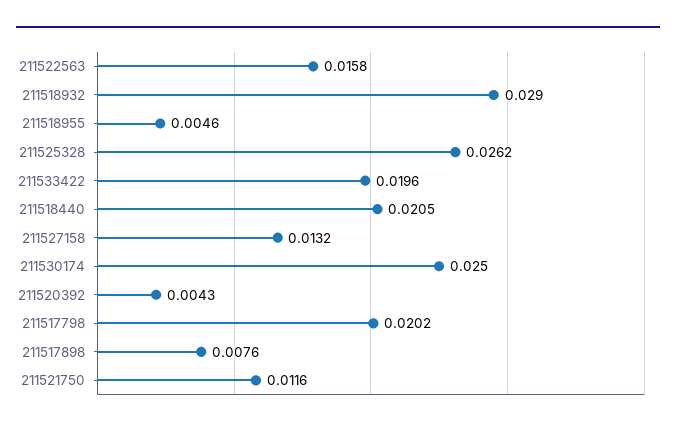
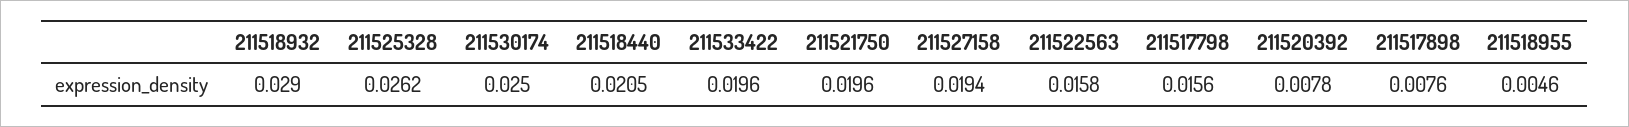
  {
    "211522563": 0.0158,
    "211518932": 0.029,
    "211518955": 0.0046,
    "211525328": 0.0262,
    "211533422": 0.0196,
    "211518440": 0.0205,
-   "211527158": 0.0132,
+   "211527158": 0.0194,
    "211530174": 0.025,
-   "211520392": 0.0043,
+   "211520392": 0.0078,
-   "211517798": 0.0202,
+   "211517798": 0.0156,
    "211517898": 0.0076,
-   "211521750": 0.0116
+   "211521750": 0.0196
  }

